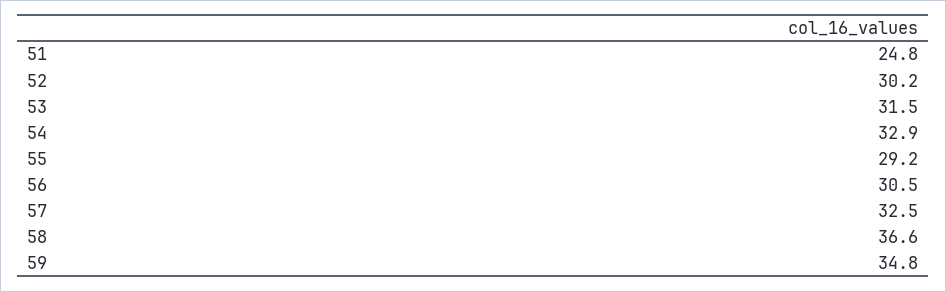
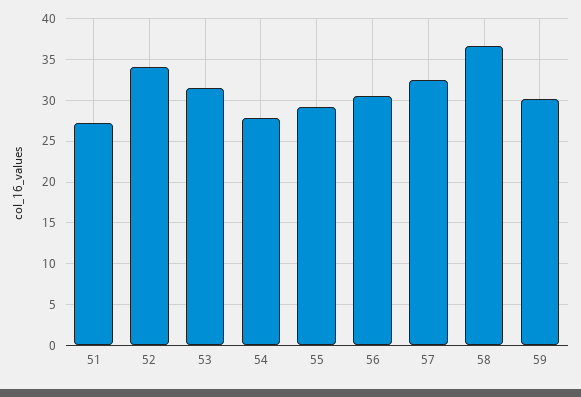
  {
-   "51": 24.8,
+   "51": 27,
-   "52": 30.2,
+   "52": 34,
    "53": 31.5,
-   "54": 32.9,
+   "54": 28,
    "55": 29.2,
    "56": 30.5,
    "57": 32.5,
    "58": 36.6,
-   "59": 34.8
+   "59": 30
  }

